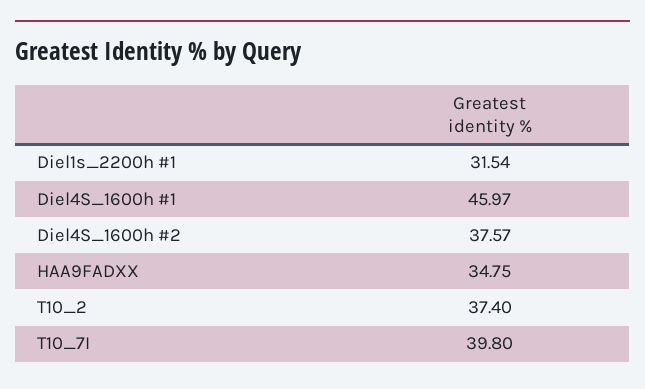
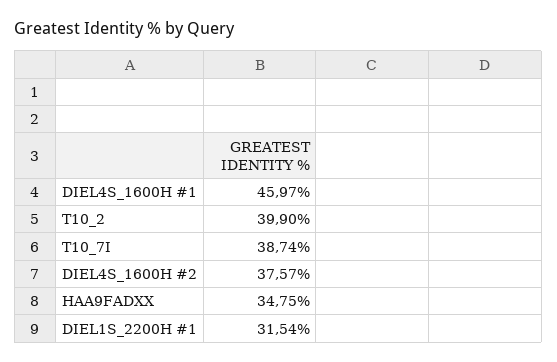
  {
    "Diel1s_2200h #1": 31.54,
    "Diel4S_1600h #1": 45.97,
    "Diel4S_1600h #2": 37.57,
    "HAA9FADXX": 34.75,
-   "T10_2": 37.4,
+   "T10_2": 39.9,
-   "T10_7I": 39.8
+   "T10_7I": 38.74
  }

